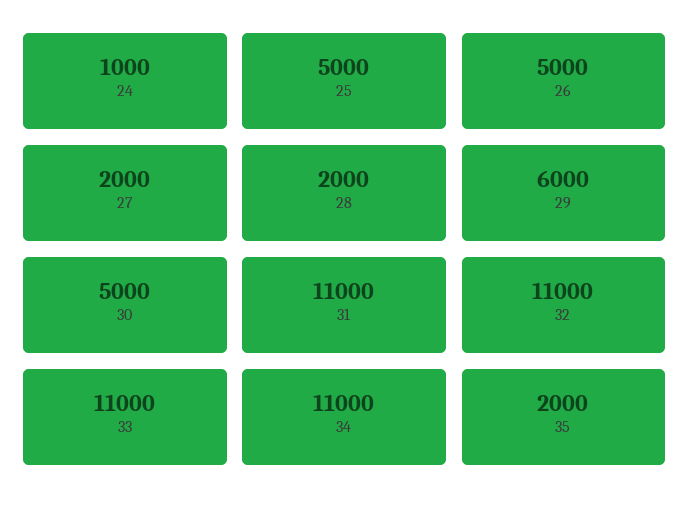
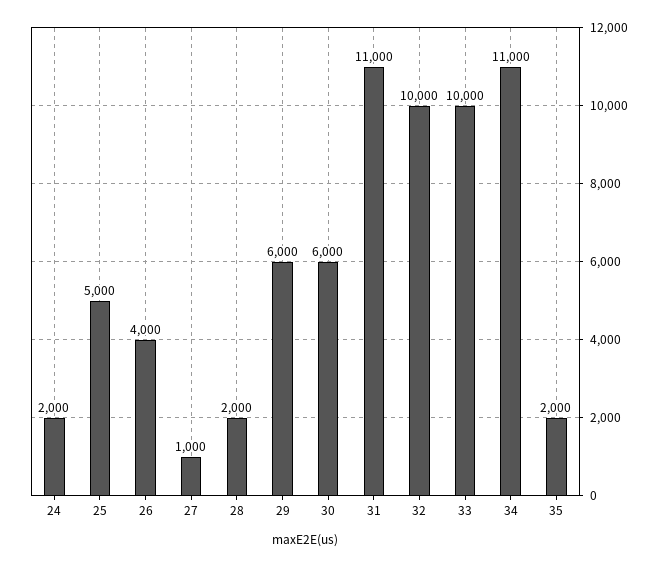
  {
-   "24": 1000,
+   "24": 2000,
    "25": 5000,
-   "26": 5000,
+   "26": 4000,
-   "27": 2000,
+   "27": 1000,
    "28": 2000,
    "29": 6000,
-   "30": 5000,
+   "30": 6000,
    "31": 11000,
-   "32": 11000,
+   "32": 10000,
-   "33": 11000,
+   "33": 10000,
    "34": 11000,
    "35": 2000
  }

